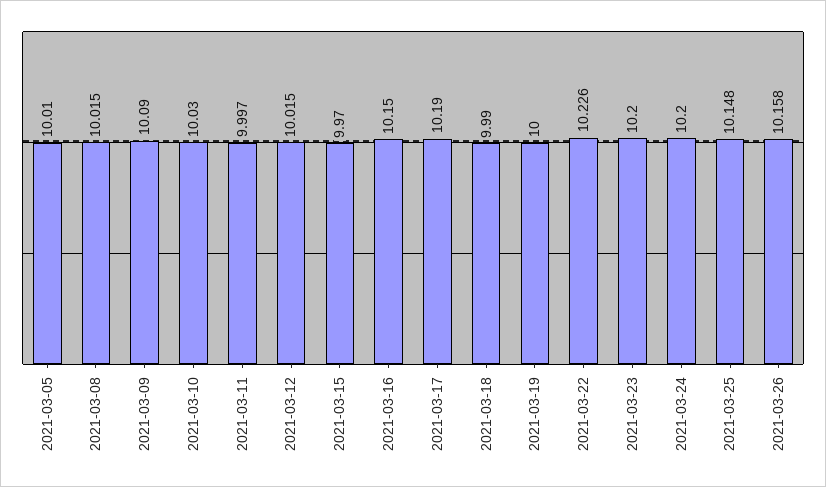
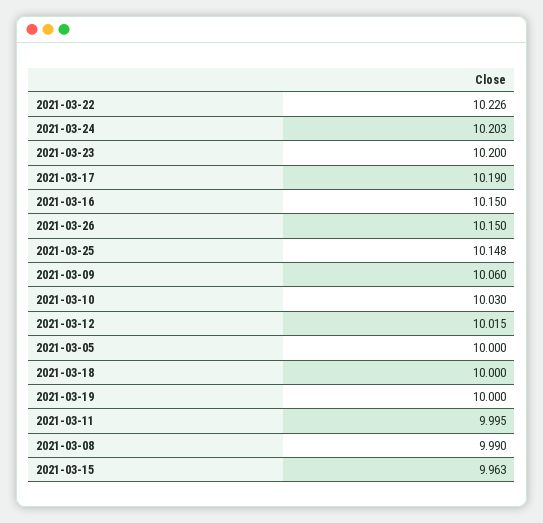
  {
-   "2021-03-05": 10.01,
+   "2021-03-05": 10,
-   "2021-03-08": 10.015,
+   "2021-03-08": 9.99,
-   "2021-03-09": 10.09,
+   "2021-03-09": 10.06,
    "2021-03-10": 10.03,
-   "2021-03-11": 9.997,
+   "2021-03-11": 9.995,
    "2021-03-12": 10.015,
-   "2021-03-15": 9.97,
+   "2021-03-15": 9.963,
    "2021-03-16": 10.15,
    "2021-03-17": 10.19,
-   "2021-03-18": 9.99,
+   "2021-03-18": 10,
    "2021-03-19": 10,
    "2021-03-22": 10.226,
    "2021-03-23": 10.2,
-   "2021-03-24": 10.2,
+   "2021-03-24": 10.203,
    "2021-03-25": 10.148,
-   "2021-03-26": 10.158
+   "2021-03-26": 10.15
  }

